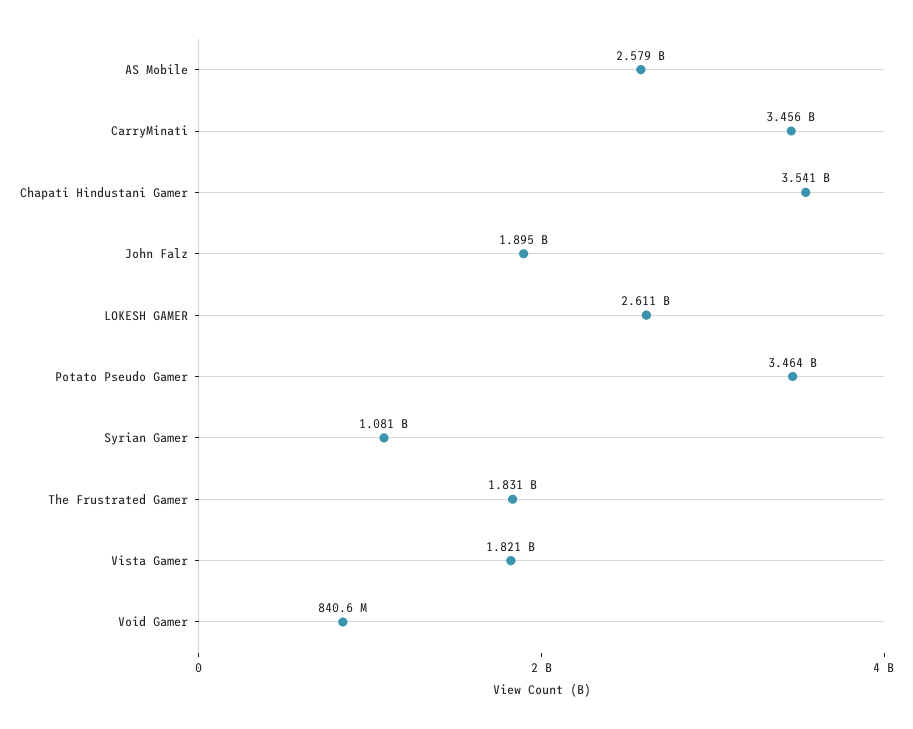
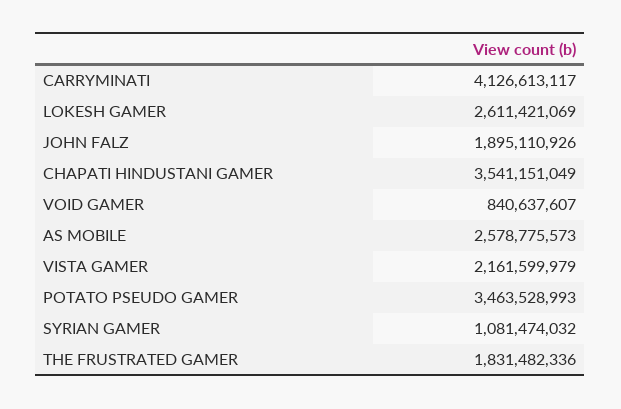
  {
    "AS Mobile": 2578775573,
-   "CarryMinati": 3456000000,
+   "CarryMinati": 4126613117,
    "Chapati Hindustani Gamer": 3541151049,
    "John Falz": 1895110926,
    "LOKESH GAMER": 2611421069,
    "Potato Pseudo Gamer": 3463528993,
    "Syrian Gamer": 1081474032,
    "The Frustrated Gamer": 1831482336,
-   "Vista Gamer": 1821000000,
+   "Vista Gamer": 2161599979,
    "Void Gamer": 840637607
  }

